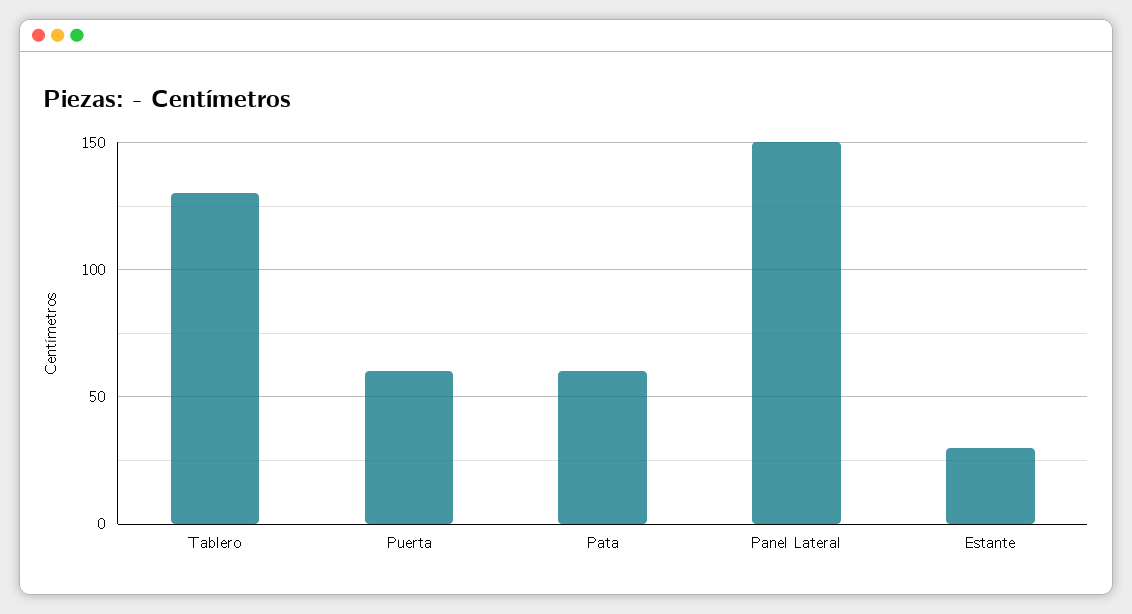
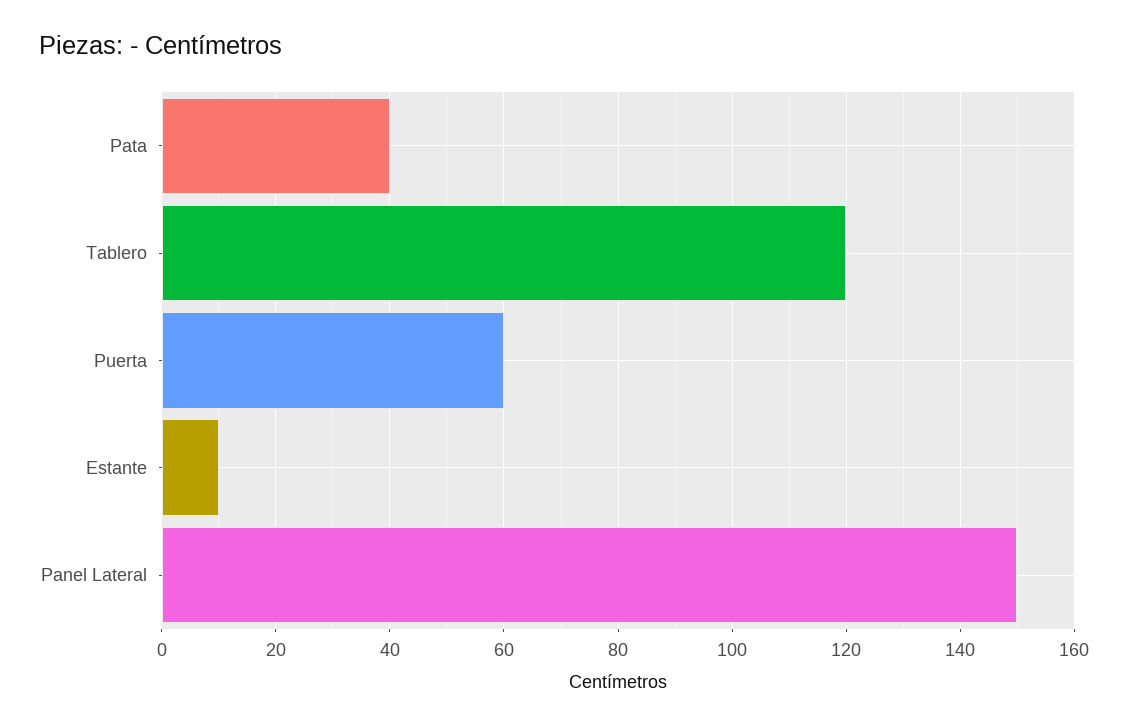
  {
-   "Tablero": 130,
+   "Tablero": 120,
    "Puerta": 60,
-   "Pata": 60,
+   "Pata": 40,
    "Panel Lateral": 150,
-   "Estante": 30
+   "Estante": 10
  }

